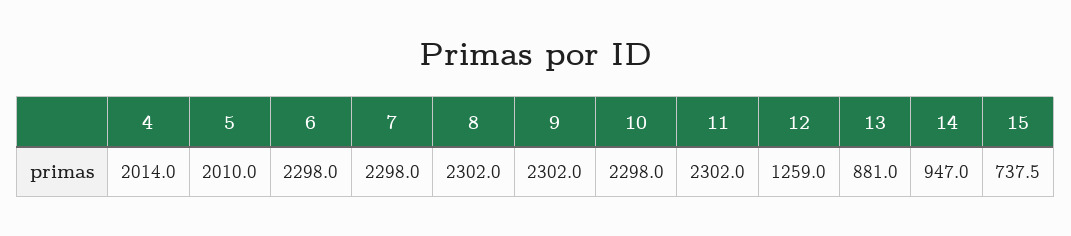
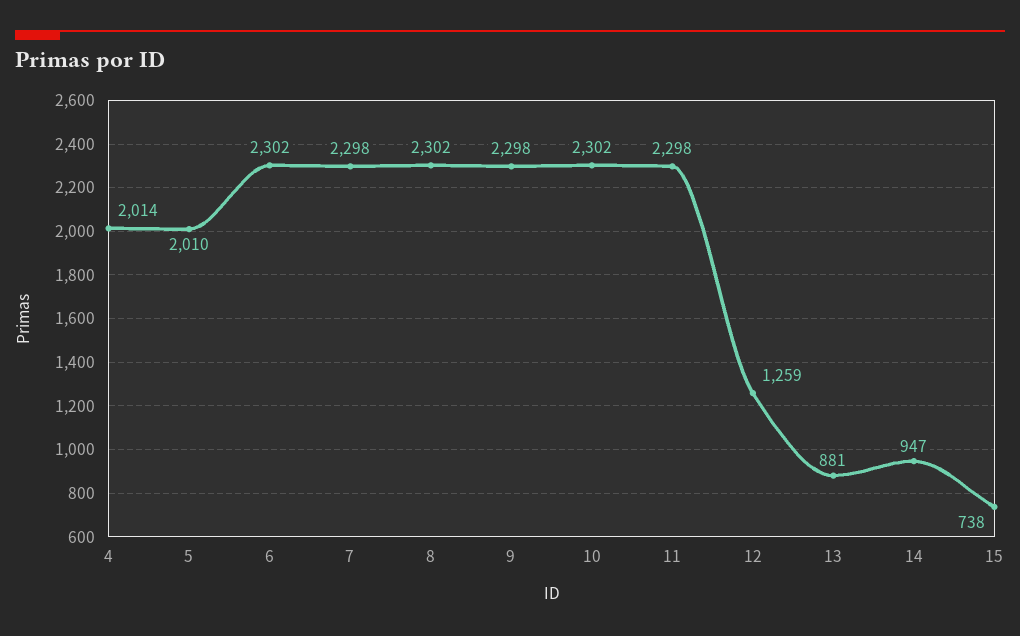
  {
    "4": 2014,
    "5": 2010,
-   "6": 2298,
+   "6": 2302,
    "7": 2298,
    "8": 2302,
-   "9": 2302,
+   "9": 2298,
-   "10": 2298,
+   "10": 2302,
-   "11": 2302,
+   "11": 2298,
    "12": 1259,
    "13": 881,
    "14": 947,
    "15": 737.5
  }

